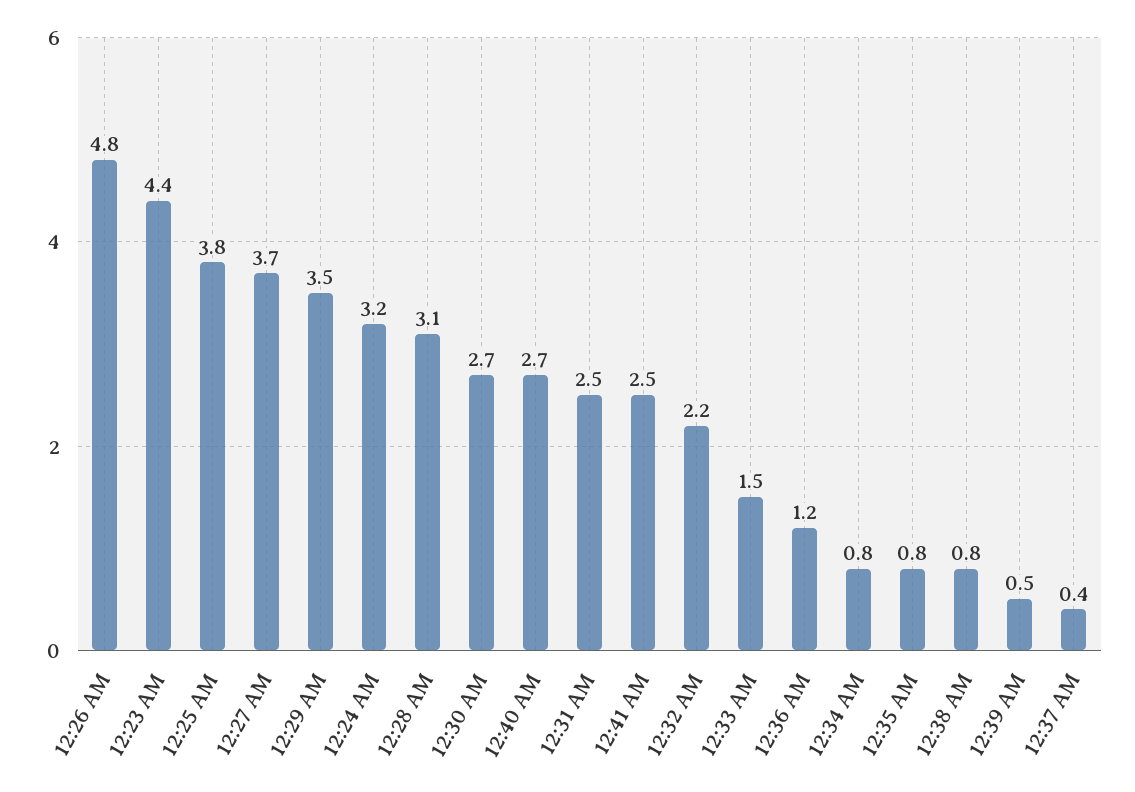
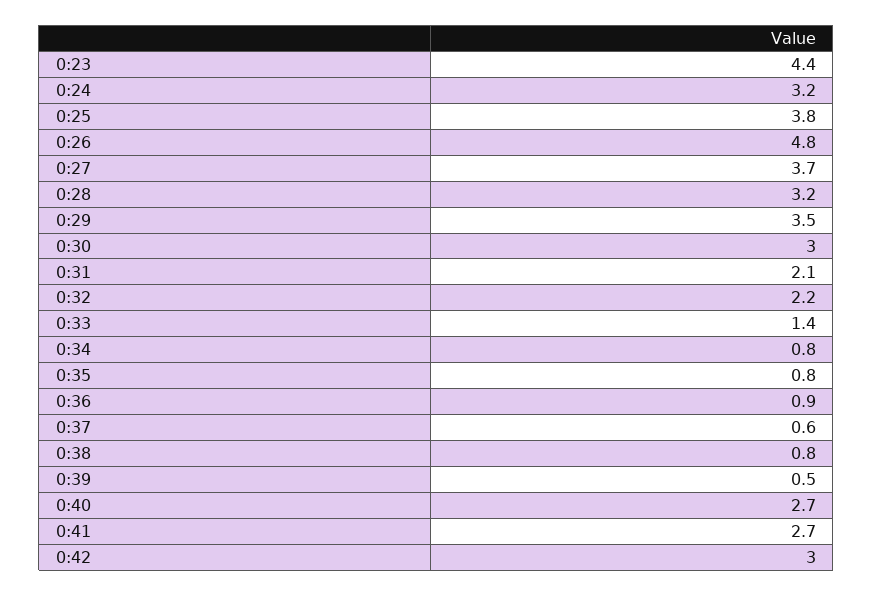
  {
    "12:26 AM": 4.8,
    "12:23 AM": 4.4,
    "12:25 AM": 3.8,
    "12:27 AM": 3.7,
    "12:29 AM": 3.5,
    "12:24 AM": 3.2,
-   "12:28 AM": 3.1,
+   "12:28 AM": 3.2,
-   "12:30 AM": 2.7,
+   "12:30 AM": 3,
    "12:40 AM": 2.7,
-   "12:31 AM": 2.5,
+   "12:31 AM": 2.1,
-   "12:41 AM": 2.5,
+   "12:41 AM": 2.7,
    "12:32 AM": 2.2,
-   "12:33 AM": 1.5,
+   "12:33 AM": 1.4,
-   "12:36 AM": 1.2,
+   "12:36 AM": 0.9,
    "12:34 AM": 0.8,
    "12:35 AM": 0.8,
    "12:38 AM": 0.8,
    "12:39 AM": 0.5,
-   "12:37 AM": 0.4
+   "12:37 AM": 0.6,
+   "0:42": 3
  }

